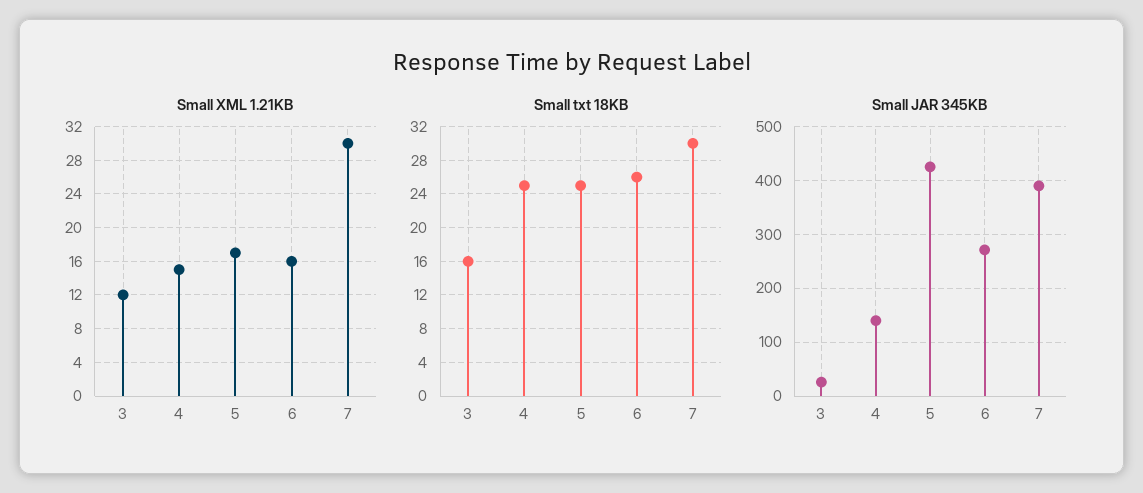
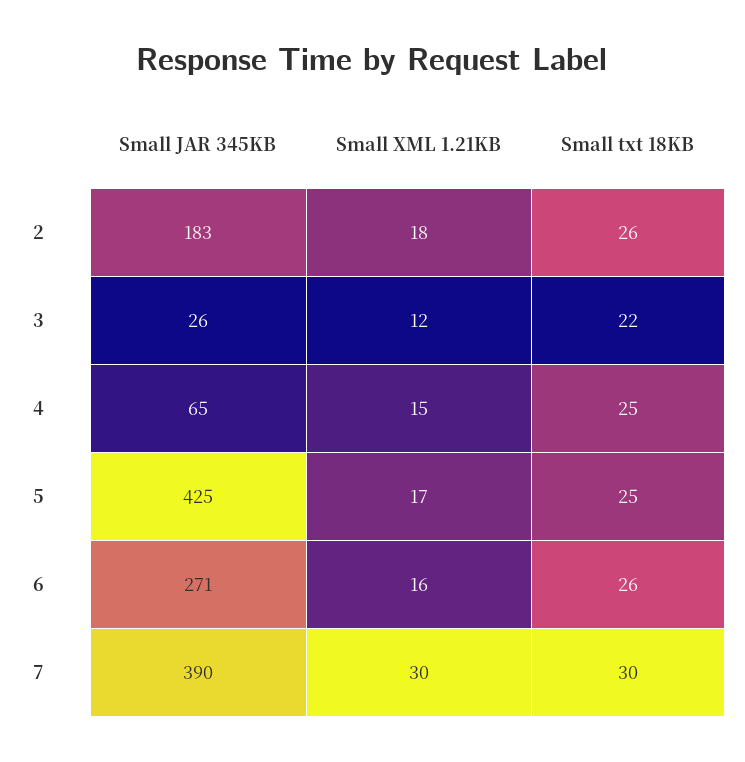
  {
    "Small XML 1.21KB": {
      "3": 12,
      "4": 15,
      "5": 17,
      "6": 16,
-     "7": 30
+     "7": 30,
+     "2": 18
    },
    "Small txt 18KB": {
-     "3": 16,
+     "3": 22,
      "4": 25,
      "5": 25,
      "6": 26,
-     "7": 30
+     "7": 30,
+     "2": 26
    },
    "Small JAR 345KB": {
      "3": 26,
-     "4": 140,
+     "4": 65,
      "5": 425,
      "6": 271,
-     "7": 390
+     "7": 390,
+     "2": 183
    }
  }

